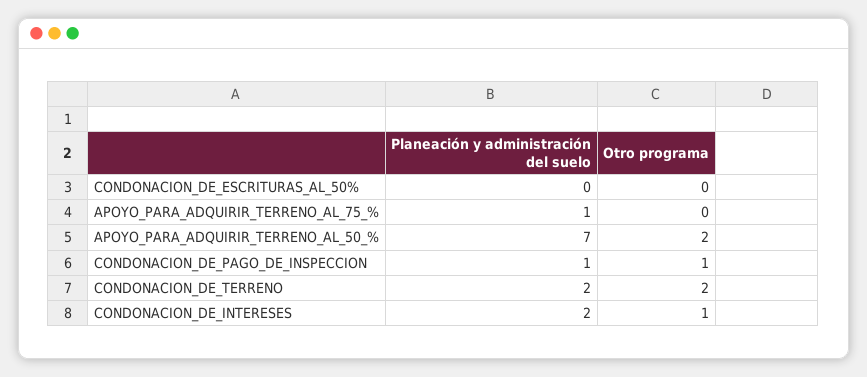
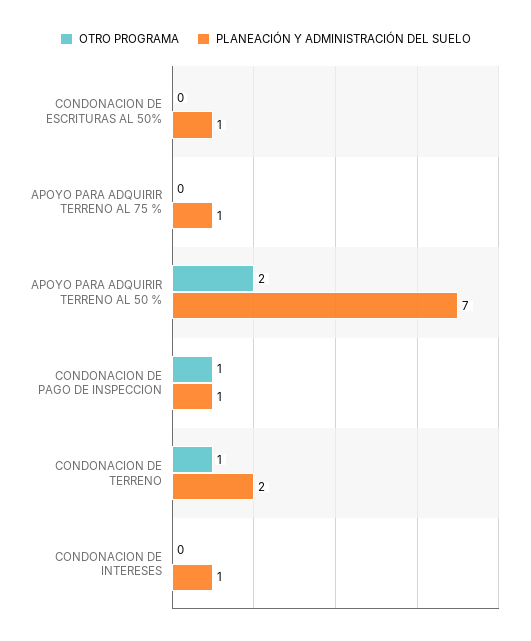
  {
    "Planeación y administración del suelo": {
-     "CONDONACION_DE_ESCRITURAS_AL_50%": 0,
+     "CONDONACION_DE_ESCRITURAS_AL_50%": 1,
      "APOYO_PARA_ADQUIRIR_TERRENO_AL_75_%": 1,
      "APOYO_PARA_ADQUIRIR_TERRENO_AL_50_%": 7,
      "CONDONACION_DE_PAGO_DE_INSPECCION": 1,
      "CONDONACION_DE_TERRENO": 2,
-     "CONDONACION_DE_INTERESES": 2
+     "CONDONACION_DE_INTERESES": 1
    },
    "Otro programa": {
      "CONDONACION_DE_ESCRITURAS_AL_50%": 0,
      "APOYO_PARA_ADQUIRIR_TERRENO_AL_75_%": 0,
      "APOYO_PARA_ADQUIRIR_TERRENO_AL_50_%": 2,
      "CONDONACION_DE_PAGO_DE_INSPECCION": 1,
-     "CONDONACION_DE_TERRENO": 2,
+     "CONDONACION_DE_TERRENO": 1,
-     "CONDONACION_DE_INTERESES": 1
+     "CONDONACION_DE_INTERESES": 0
    }
  }

